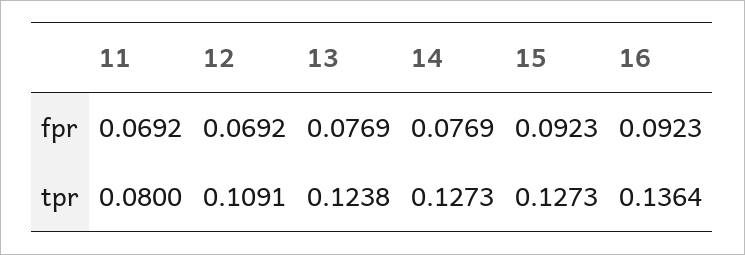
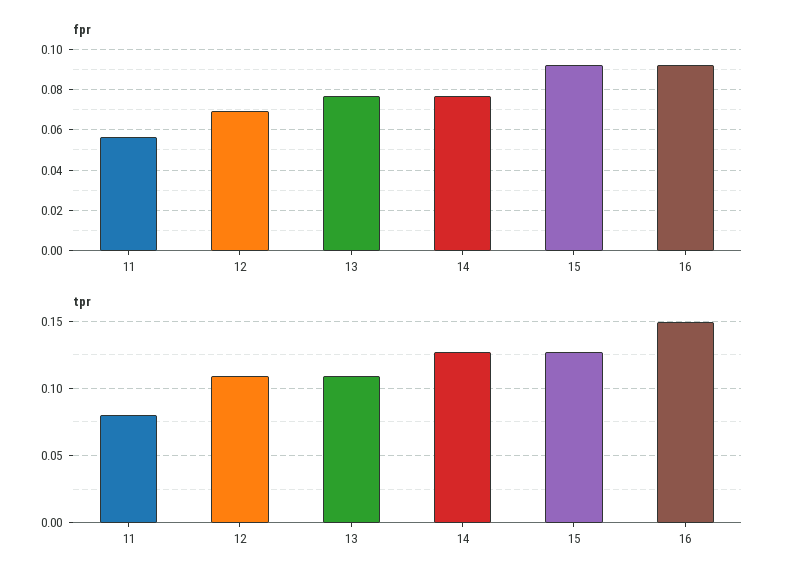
  {
    "fpr": {
-     "11": 0.0692,
+     "11": 0.055,
      "12": 0.0692,
      "13": 0.0769,
      "14": 0.0769,
      "15": 0.0923,
      "16": 0.0923
    },
    "tpr": {
      "11": 0.08,
      "12": 0.1091,
-     "13": 0.1238,
+     "13": 0.11,
      "14": 0.1273,
      "15": 0.1273,
-     "16": 0.1364
+     "16": 0.15
    }
  }

